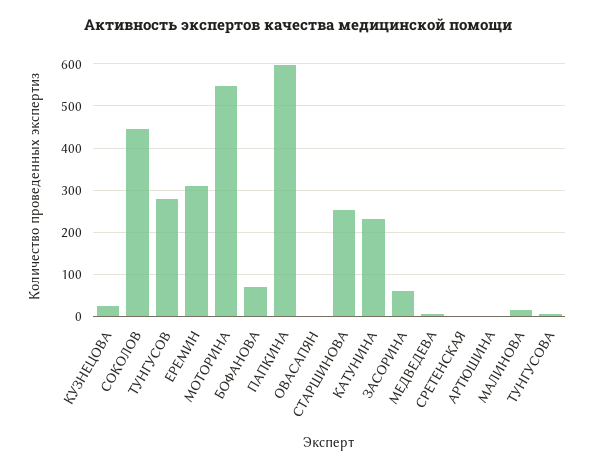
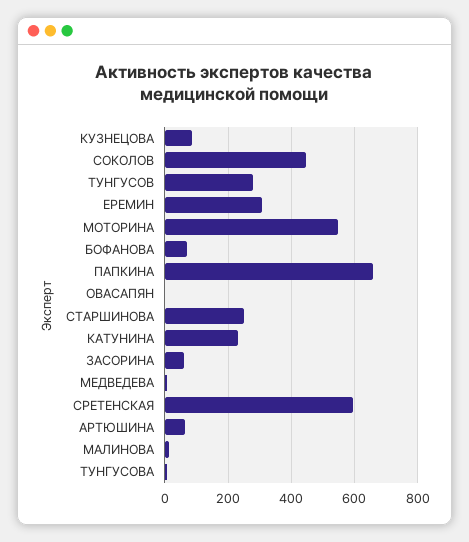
  {
-   "КУЗНЕЦОВА": 20,
+   "КУЗНЕЦОВА": 80,
    "СОКОЛОВ": 440,
    "ТУНГУСОВ": 280,
    "ЕРЕМИН": 300,
    "МОТОРИНА": 540,
    "БОФАНОВА": 60,
-   "ПАПКИНА": 600,
+   "ПАПКИНА": 660,
    "ОВАСАПЯН": 0,
    "СТАРШИНОВА": 260,
    "КАТУНИНА": 240,
    "ЗАСОРИНА": 60,
    "МЕДВЕДЕВА": 0,
-   "СРЕТЕНСКАЯ": 0,
+   "СРЕТЕНСКАЯ": 600,
-   "АРТЮШИНА": 0,
+   "АРТЮШИНА": 60,
    "МАЛИНОВА": 20,
    "ТУНГУСОВА": 0
  }

